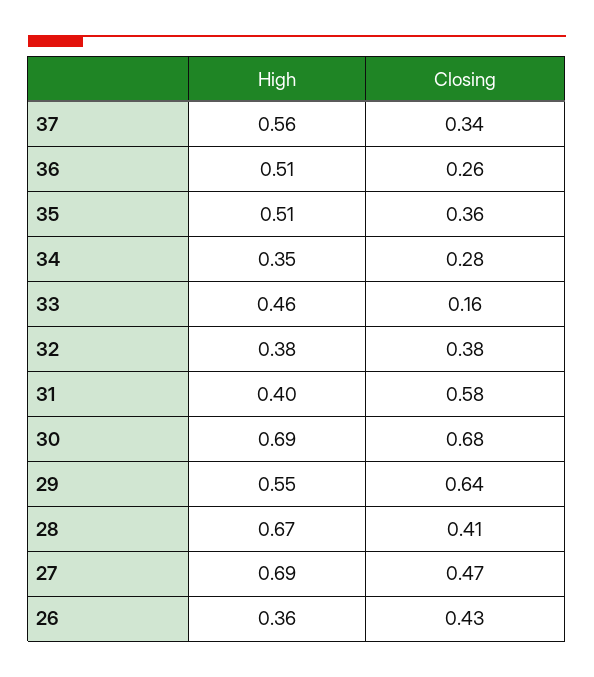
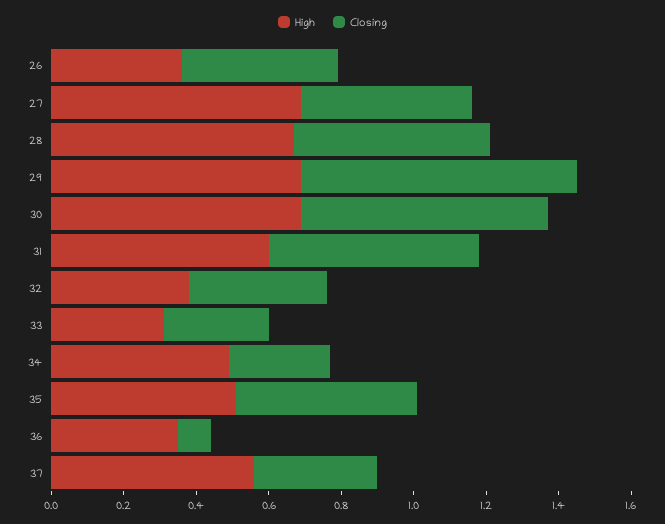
  {
    "High": {
      "37": 0.56,
-     "36": 0.51,
+     "36": 0.35,
      "35": 0.51,
-     "34": 0.35,
+     "34": 0.5,
-     "33": 0.46,
+     "33": 0.3,
      "32": 0.38,
-     "31": 0.4,
+     "31": 0.6,
      "30": 0.69,
-     "29": 0.55,
+     "29": 0.7,
      "28": 0.67,
      "27": 0.69,
      "26": 0.36
    },
    "Closing": {
      "37": 0.34,
-     "36": 0.26,
+     "36": 0.1,
-     "35": 0.36,
+     "35": 0.5,
      "34": 0.28,
-     "33": 0.16,
+     "33": 0.3,
      "32": 0.38,
      "31": 0.58,
      "30": 0.68,
-     "29": 0.64,
+     "29": 0.75,
-     "28": 0.41,
+     "28": 0.55,
      "27": 0.47,
      "26": 0.43
    }
  }

